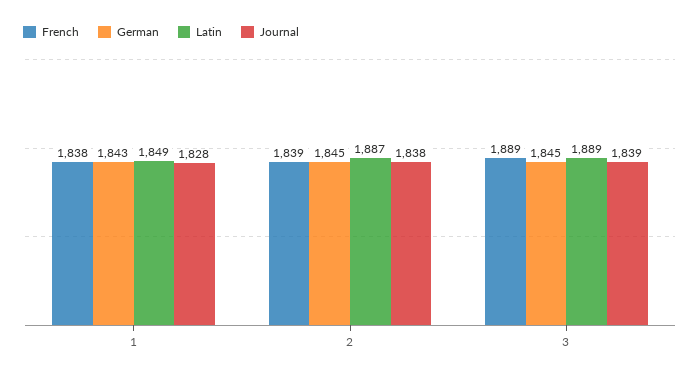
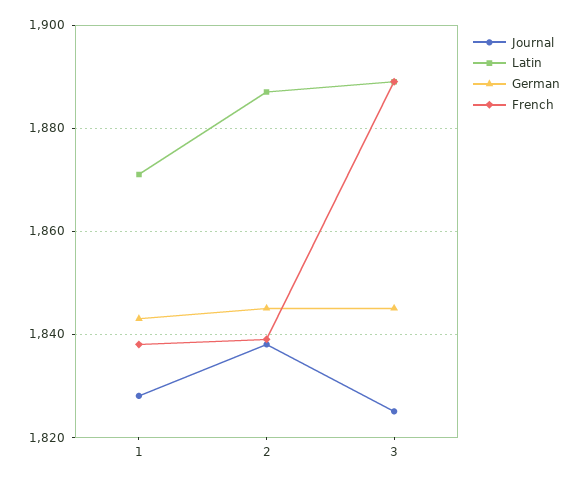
  {
    "French": {
      "1": 1838,
      "2": 1839,
      "3": 1889
    },
    "German": {
      "1": 1843,
      "2": 1845,
      "3": 1845
    },
    "Latin": {
-     "1": 1849,
+     "1": 1870,
      "2": 1887,
      "3": 1889
    },
    "Journal": {
      "1": 1828,
      "2": 1838,
-     "3": 1839
+     "3": 1825
    }
  }

